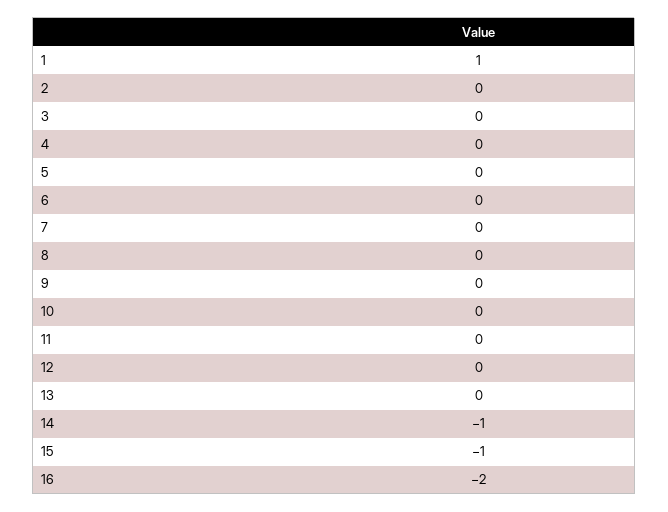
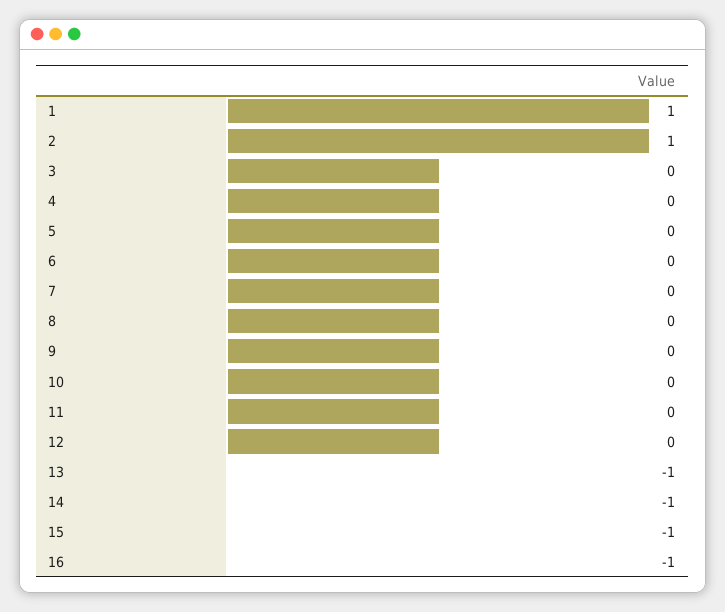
  {
    "1": 1,
-   "2": 0,
+   "2": 1,
    "3": 0,
    "4": 0,
    "5": 0,
    "6": 0,
    "7": 0,
    "8": 0,
    "9": 0,
    "10": 0,
    "11": 0,
    "12": 0,
-   "13": 0,
+   "13": -1,
    "14": -1,
    "15": -1,
-   "16": -2
+   "16": -1
  }

